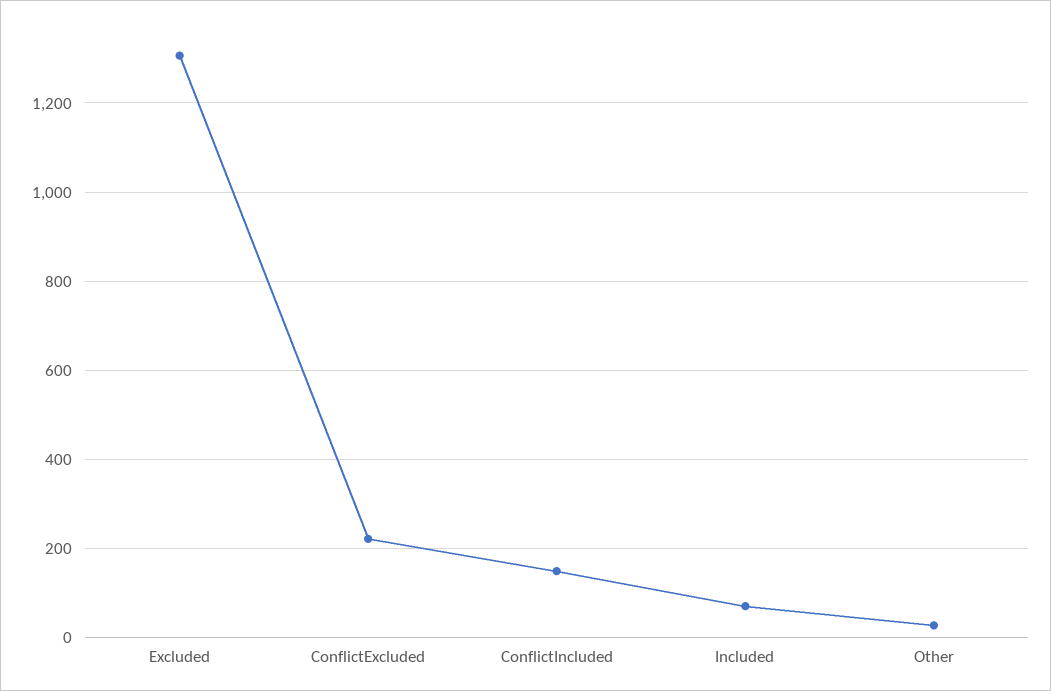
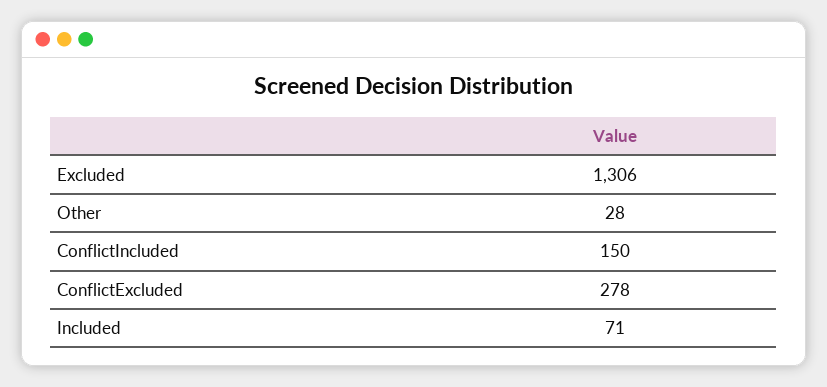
  {
    "Excluded": 1306,
-   "ConflictExcluded": 220,
+   "ConflictExcluded": 278,
    "ConflictIncluded": 150,
    "Included": 71,
    "Other": 28
  }

